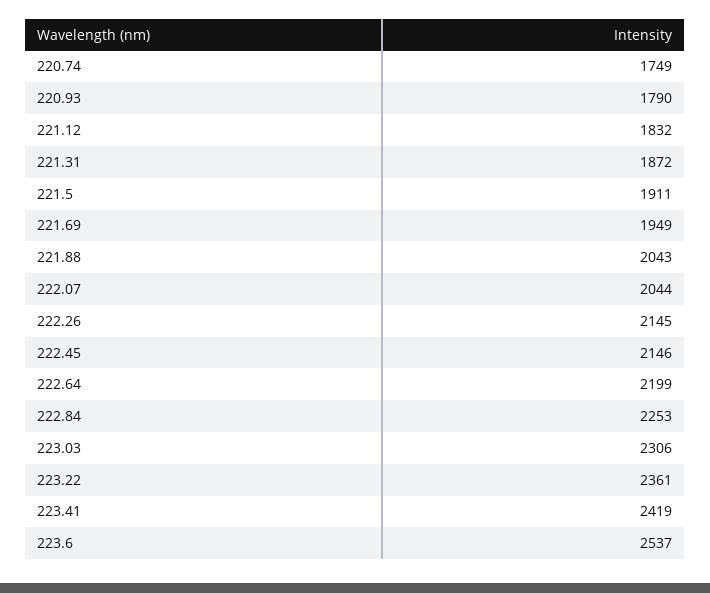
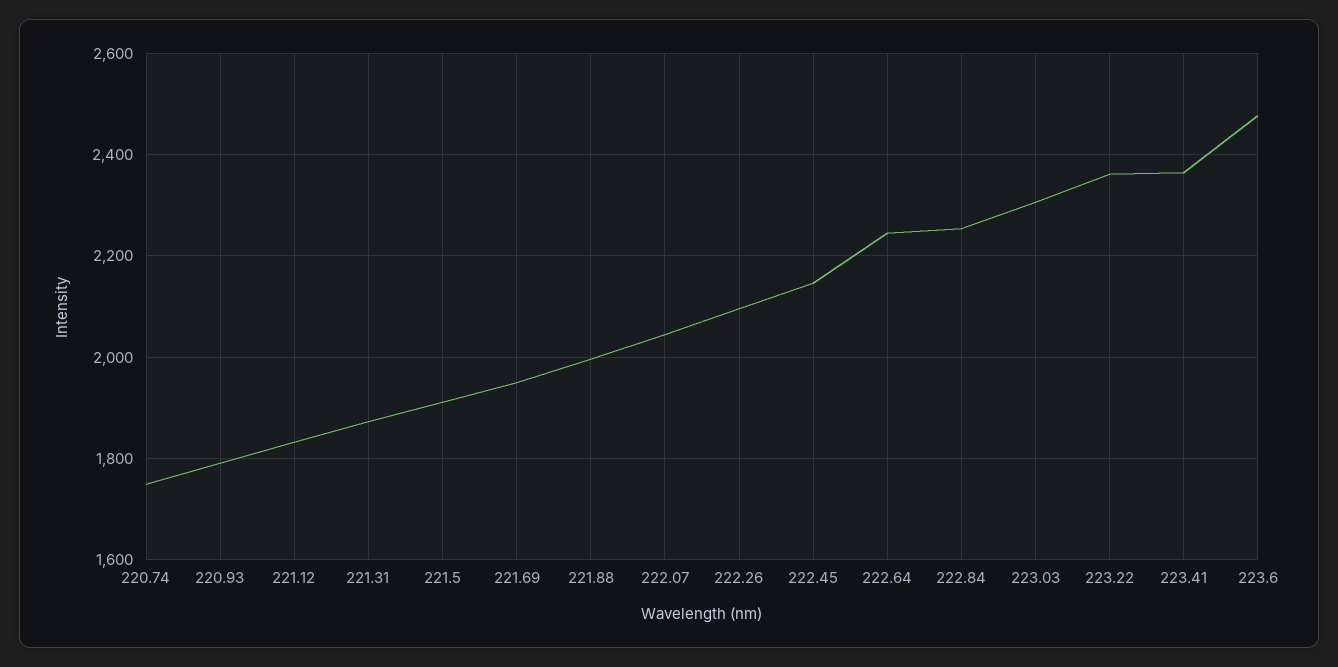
  {
    "220.74": 1749,
    "220.93": 1790,
    "221.12": 1832,
    "221.31": 1872,
    "221.5": 1911,
    "221.69": 1949,
-   "221.88": 2043,
+   "221.88": 2000,
    "222.07": 2044,
-   "222.26": 2145,
+   "222.26": 2100,
    "222.45": 2146,
-   "222.64": 2199,
+   "222.64": 2240,
    "222.84": 2253,
    "223.03": 2306,
    "223.22": 2361,
-   "223.41": 2419,
+   "223.41": 2360,
-   "223.6": 2537
+   "223.6": 2480
  }

